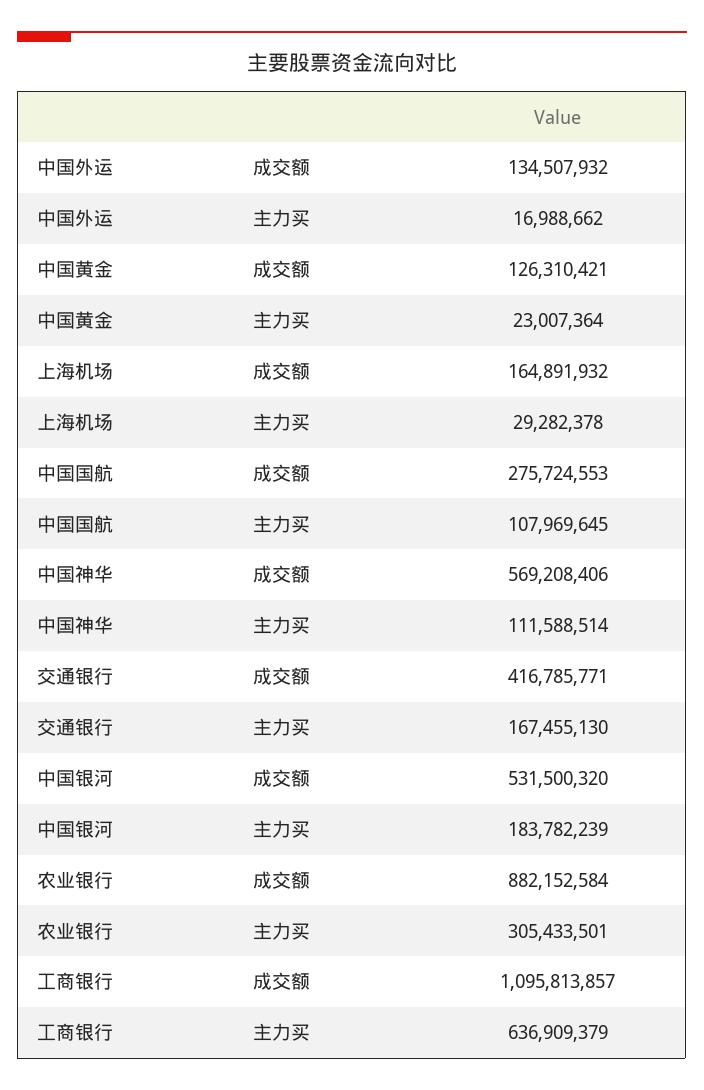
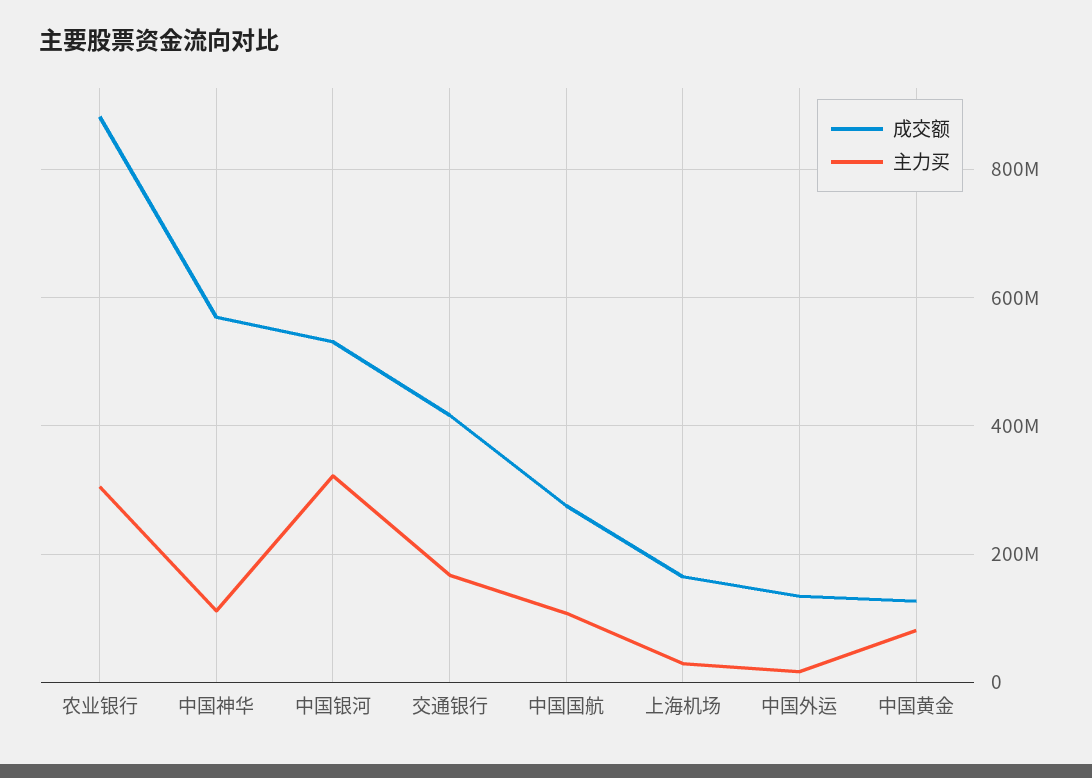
  {
    "成交额": {
      "中国外运": 134507932,
      "中国黄金": 126310421,
      "上海机场": 164891932,
      "中国国航": 275724553,
      "中国神华": 569208406,
      "交通银行": 416785771,
      "中国银河": 531500320,
-     "农业银行": 882152584,
+     "农业银行": 882152584
-     "工商银行": 1095813857
    },
    "主力买": {
      "中国外运": 16988662,
-     "中国黄金": 23007364,
+     "中国黄金": 80000000,
      "上海机场": 29282378,
      "中国国航": 107969645,
      "中国神华": 111588514,
      "交通银行": 167455130,
-     "中国银河": 183782239,
+     "中国银河": 320000000,
-     "农业银行": 305433501,
+     "农业银行": 305433501
-     "工商银行": 636909379
    }
  }

